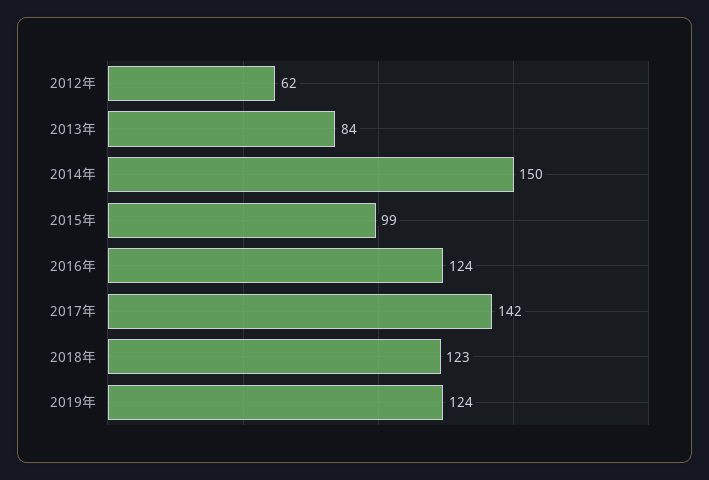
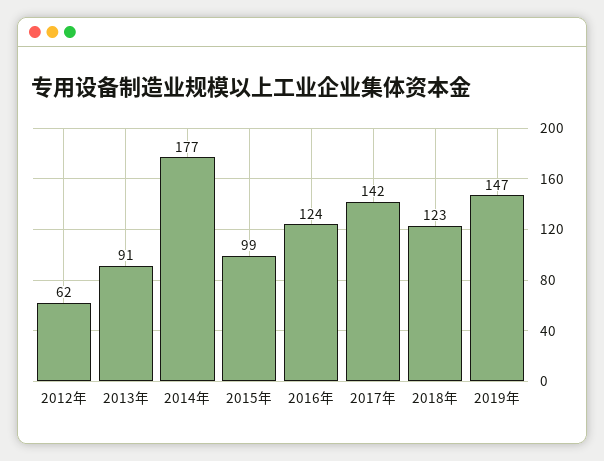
  {
    "2012年": 62,
-   "2013年": 84,
+   "2013年": 91,
-   "2014年": 150,
+   "2014年": 177,
    "2015年": 99,
    "2016年": 124,
    "2017年": 142,
    "2018年": 123,
-   "2019年": 124
+   "2019年": 147
  }

